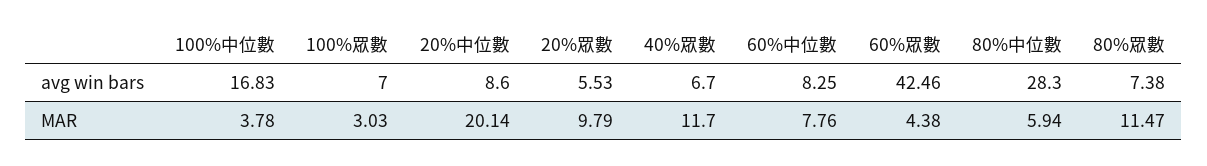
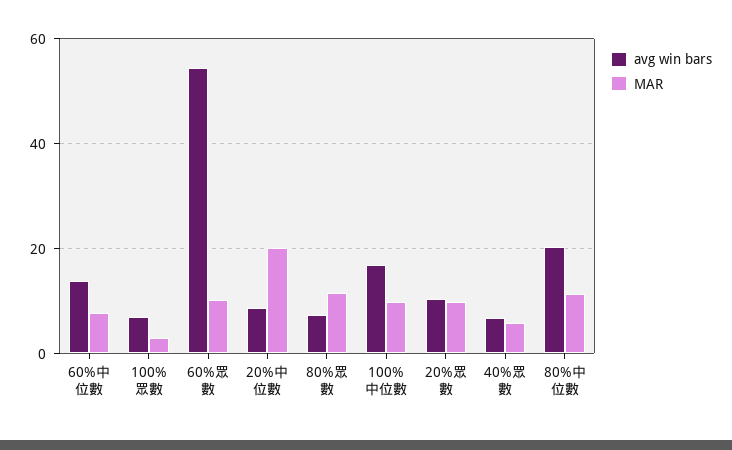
  {
    "avg win bars": {
      "100%中位數": 16.83,
      "100%眾數": 7,
      "20%中位數": 8.6,
-     "20%眾數": 5.53,
+     "20%眾數": 10,
      "40%眾數": 6.7,
-     "60%中位數": 8.25,
+     "60%中位數": 14,
-     "60%眾數": 42.46,
+     "60%眾數": 54,
-     "80%中位數": 28.3,
+     "80%中位數": 20,
      "80%眾數": 7.38
    },
    "MAR": {
-     "100%中位數": 3.78,
+     "100%中位數": 10,
      "100%眾數": 3.03,
      "20%中位數": 20.14,
      "20%眾數": 9.79,
-     "40%眾數": 11.7,
+     "40%眾數": 6,
      "60%中位數": 7.76,
-     "60%眾數": 4.38,
+     "60%眾數": 10,
-     "80%中位數": 5.94,
+     "80%中位數": 12,
      "80%眾數": 11.47
    }
  }

